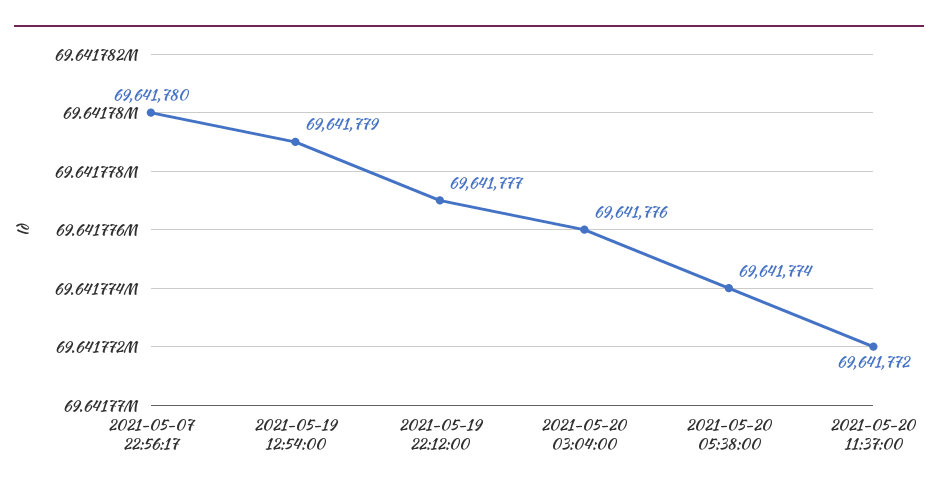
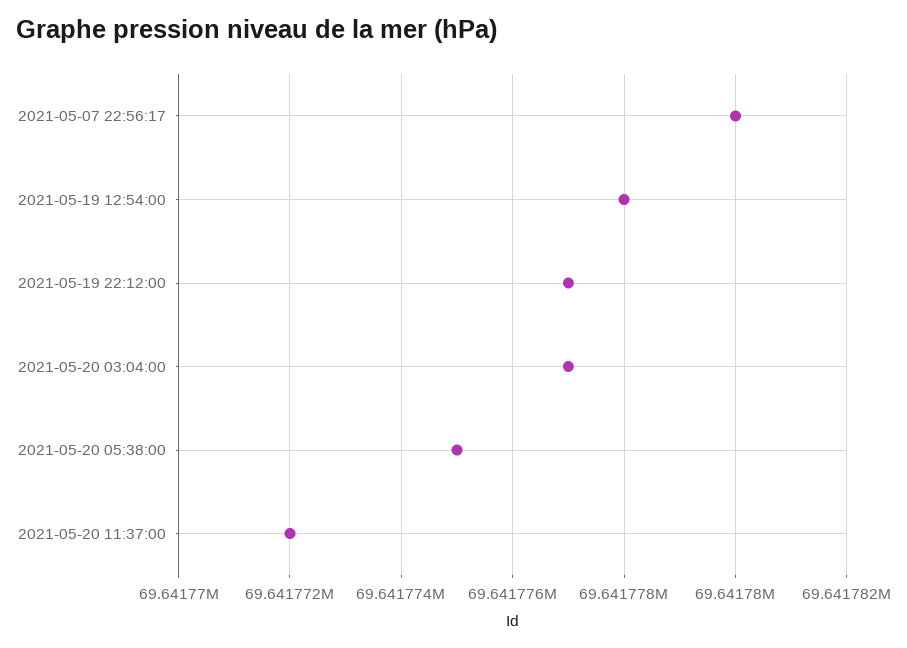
  {
    "2021-05-07 22:56:17": 69641780,
-   "2021-05-19 12:54:00": 69641779,
+   "2021-05-19 12:54:00": 69641778,
    "2021-05-19 22:12:00": 69641777,
-   "2021-05-20 03:04:00": 69641776,
+   "2021-05-20 03:04:00": 69641777,
-   "2021-05-20 05:38:00": 69641774,
+   "2021-05-20 05:38:00": 69641775,
    "2021-05-20 11:37:00": 69641772
  }

